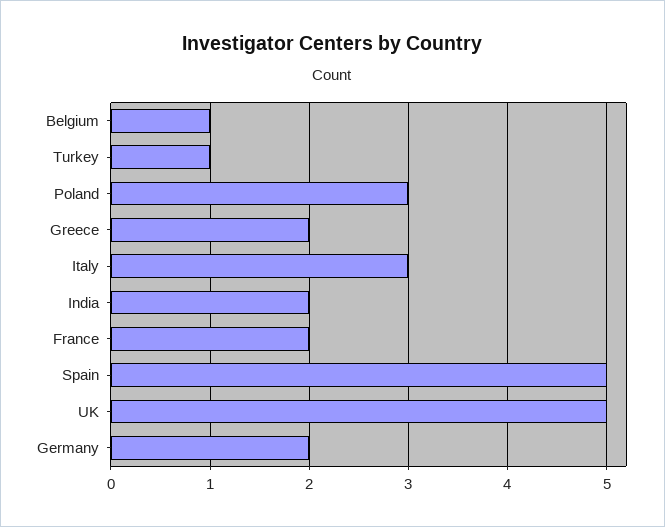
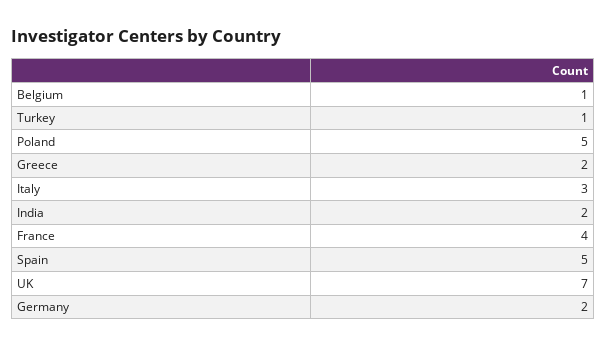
  {
    "Belgium": 1,
    "Turkey": 1,
-   "Poland": 3,
+   "Poland": 5,
    "Greece": 2,
    "Italy": 3,
    "India": 2,
-   "France": 2,
+   "France": 4,
    "Spain": 5,
-   "UK": 5,
+   "UK": 7,
    "Germany": 2
  }

